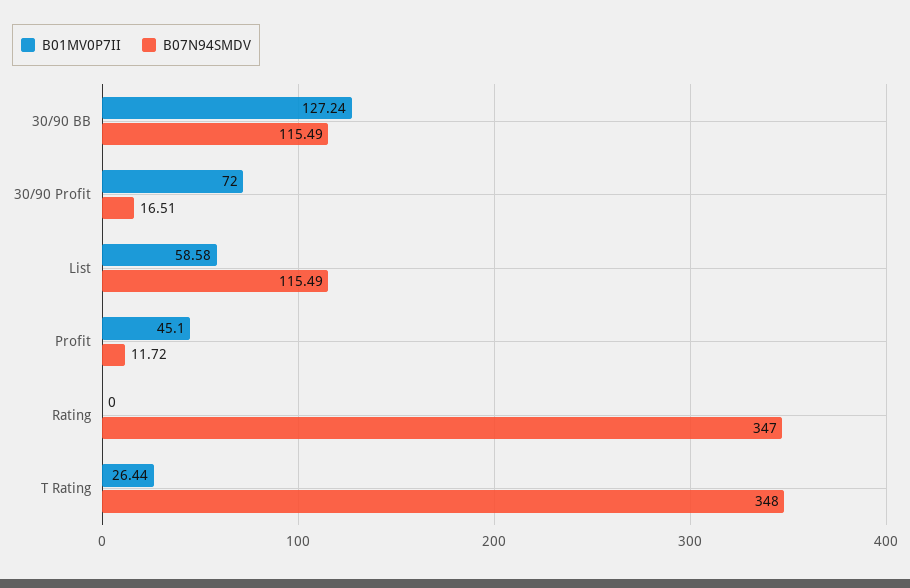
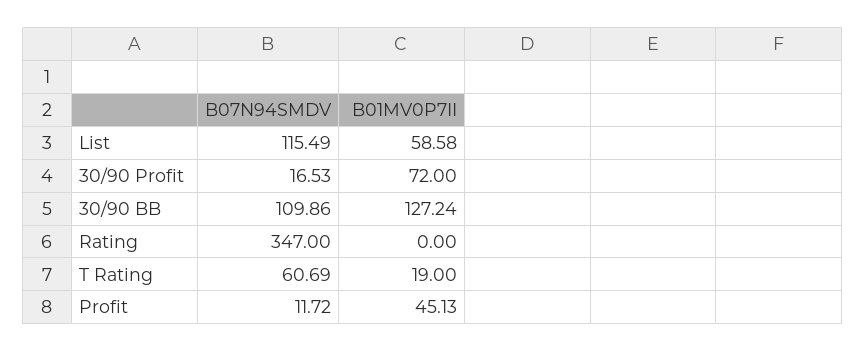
  {
    "B01MV0P7II": {
      "30/90 BB": 127.24,
      "30/90 Profit": 72,
      "List": 58.58,
-     "Profit": 45.1,
+     "Profit": 45.13,
      "Rating": 0,
-     "T Rating": 26.44
+     "T Rating": 19
    },
    "B07N94SMDV": {
-     "30/90 BB": 115.49,
+     "30/90 BB": 109.86,
-     "30/90 Profit": 16.51,
+     "30/90 Profit": 16.53,
      "List": 115.49,
      "Profit": 11.72,
      "Rating": 347,
-     "T Rating": 348
+     "T Rating": 60.69
    }
  }

